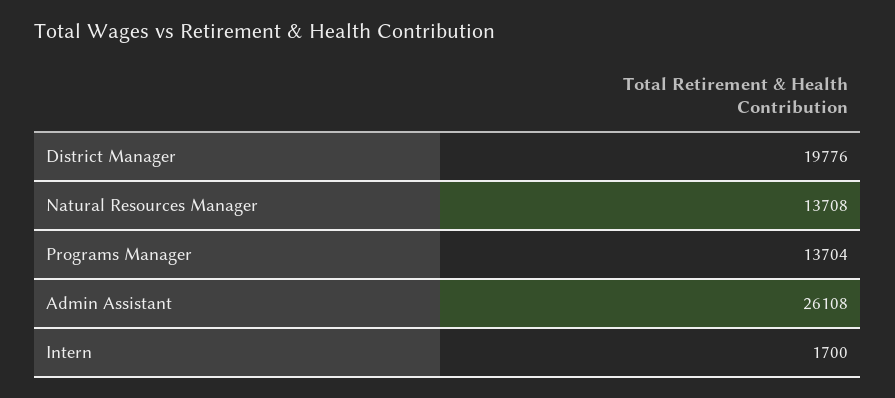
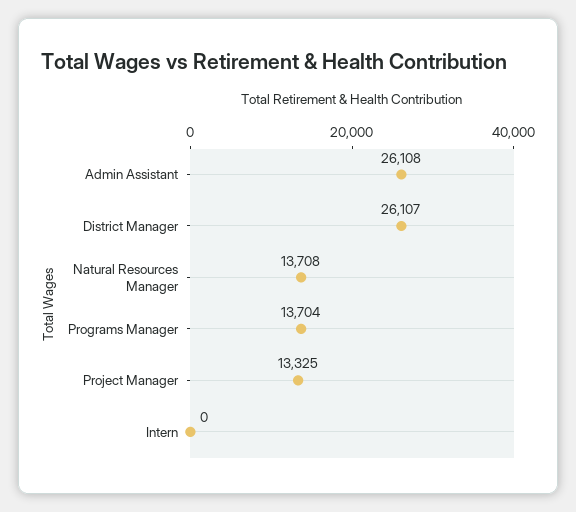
  {
-   "District Manager": 19776,
+   "District Manager": 26107,
    "Natural Resources Manager": 13708,
    "Programs Manager": 13704,
    "Admin Assistant": 26108,
-   "Intern": 1700
+   "Intern": 0,
+   "Project Manager": 13325
  }

